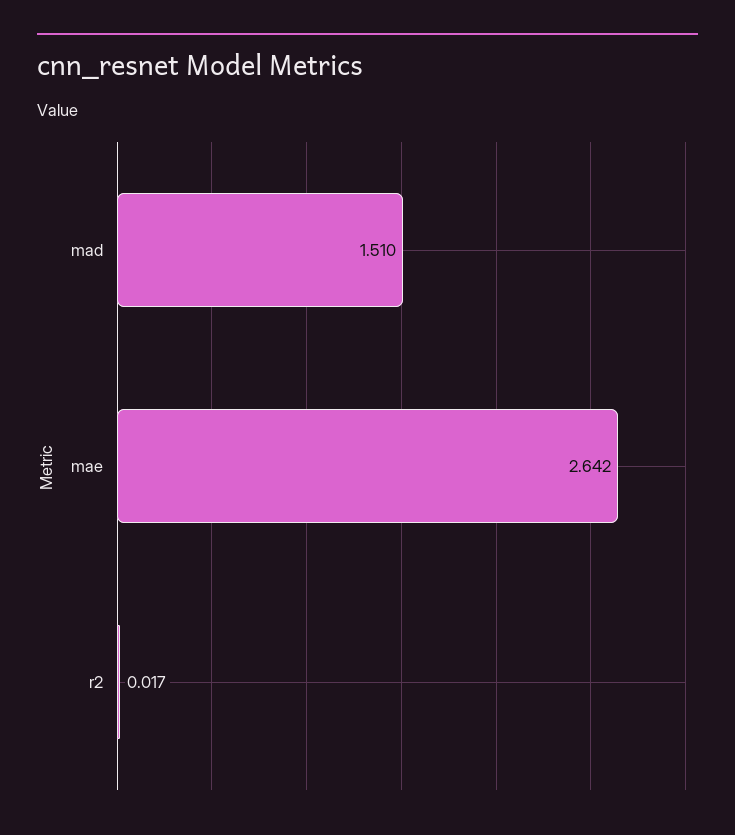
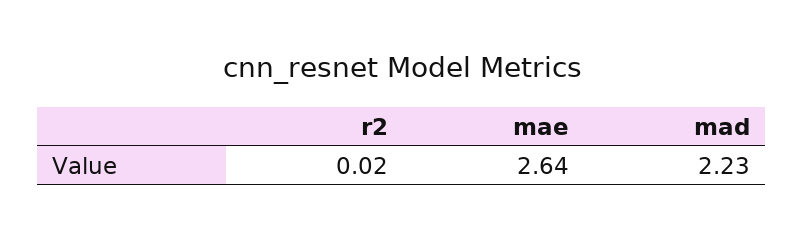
  {
-   "mad": 1.51,
+   "mad": 2.23,
    "mae": 2.642,
    "r2": 0.017
  }

